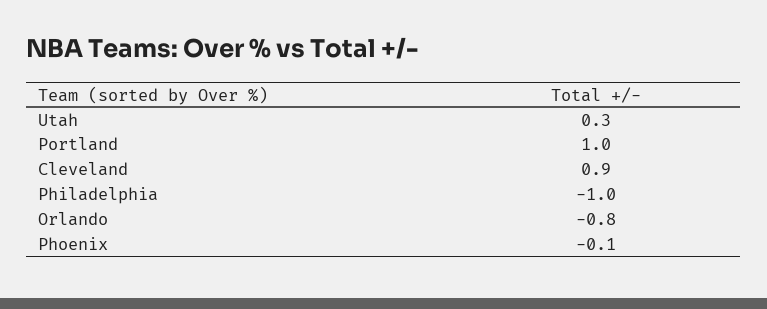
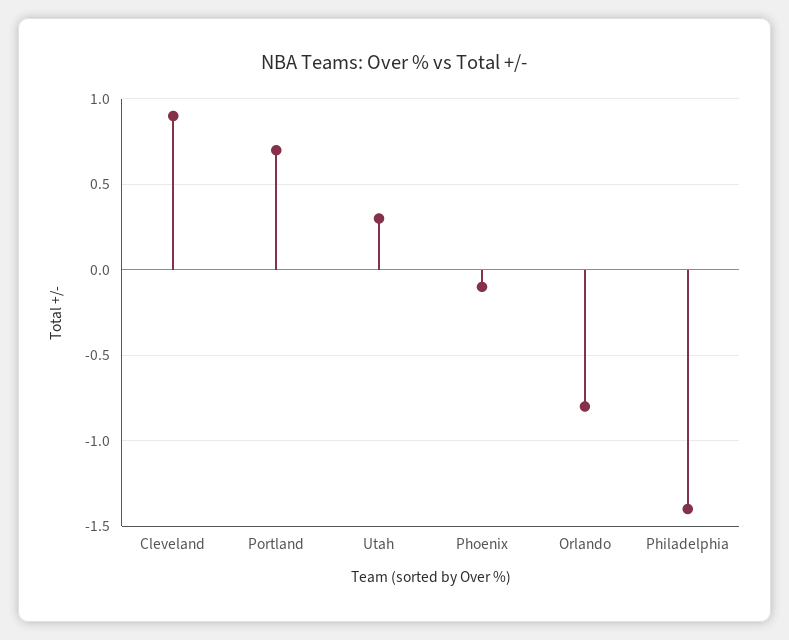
  {
    "Utah": 0.3,
-   "Portland": 1,
+   "Portland": 0.7,
    "Cleveland": 0.9,
-   "Philadelphia": -1,
+   "Philadelphia": -1.4,
    "Orlando": -0.8,
    "Phoenix": -0.1
  }

